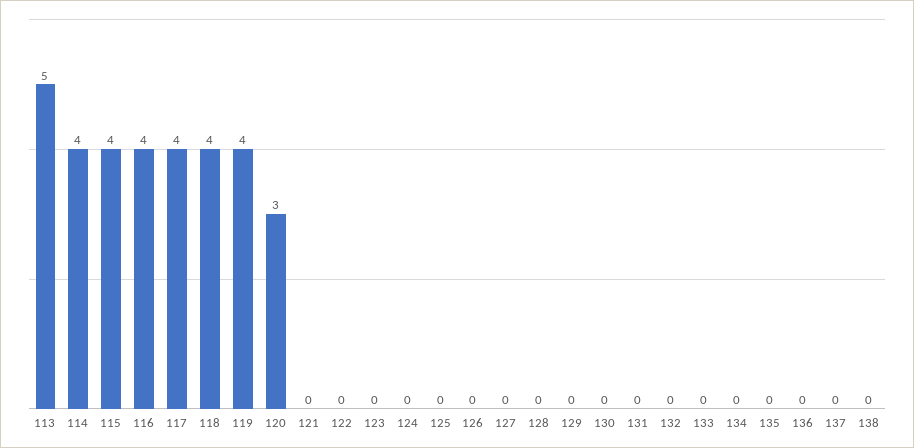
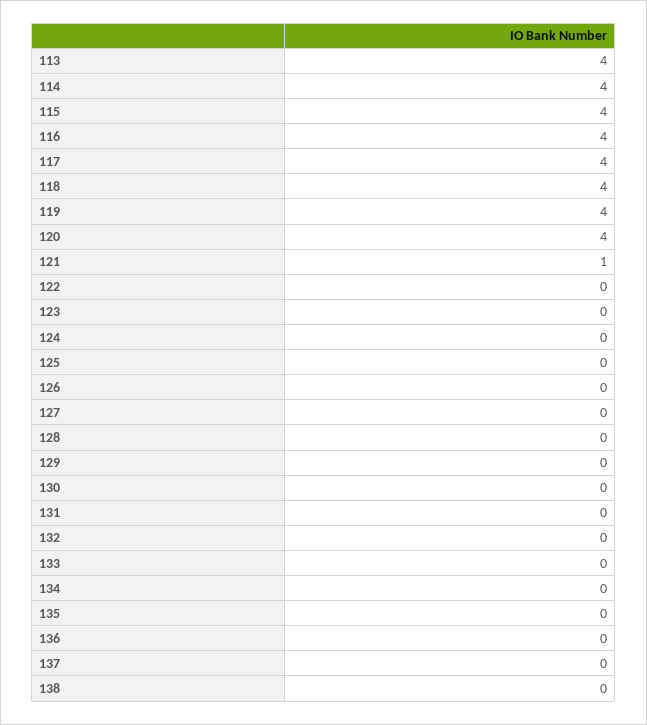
  {
-   "113": 5,
+   "113": 4,
    "114": 4,
    "115": 4,
    "116": 4,
    "117": 4,
    "118": 4,
    "119": 4,
-   "120": 3,
+   "120": 4,
-   "121": 0,
+   "121": 1,
    "122": 0,
    "123": 0,
    "124": 0,
    "125": 0,
    "126": 0,
    "127": 0,
    "128": 0,
    "129": 0,
    "130": 0,
    "131": 0,
    "132": 0,
    "133": 0,
    "134": 0,
    "135": 0,
    "136": 0,
    "137": 0,
    "138": 0
  }

